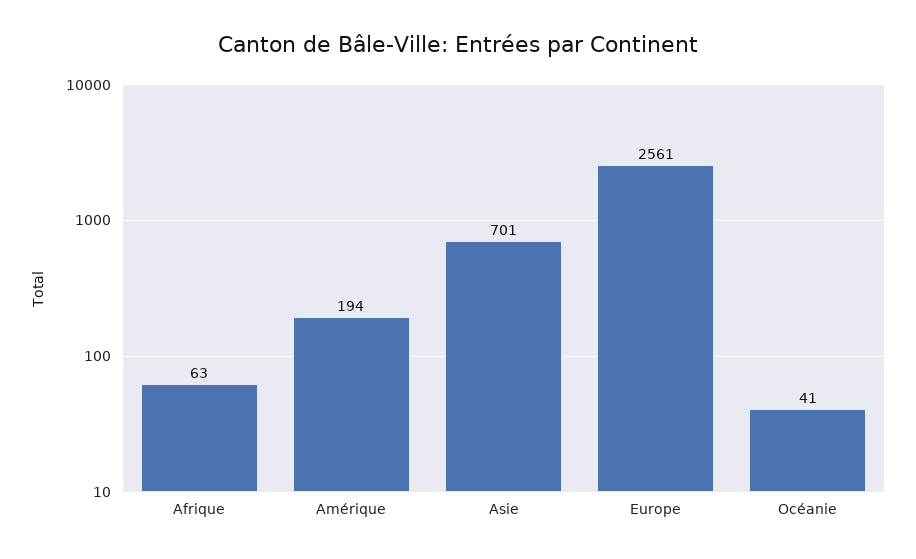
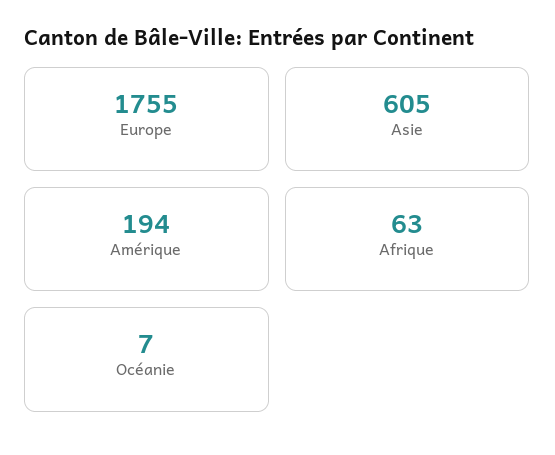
  {
    "Afrique": 63,
    "Amérique": 194,
-   "Asie": 701,
+   "Asie": 605,
-   "Europe": 2561,
+   "Europe": 1755,
-   "Océanie": 41
+   "Océanie": 7
  }

